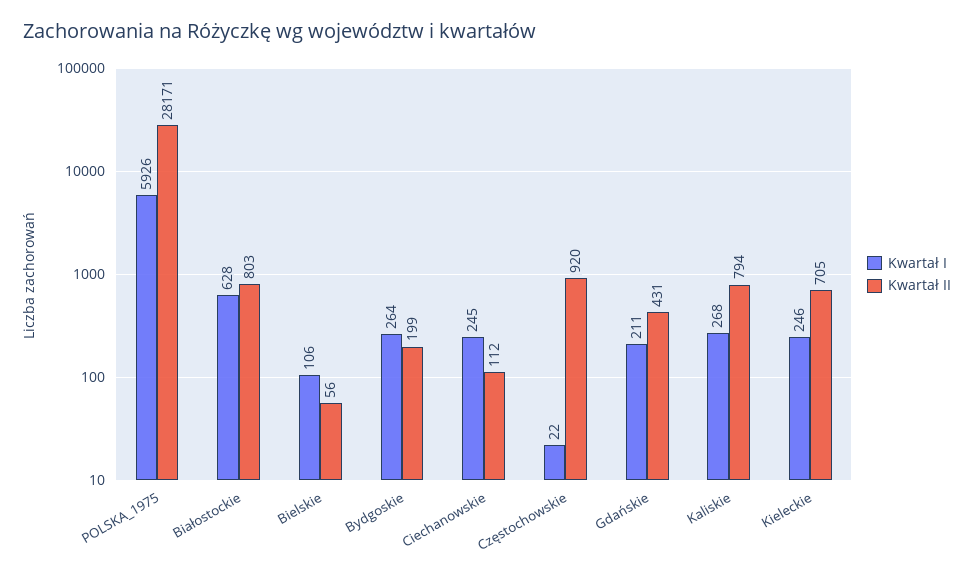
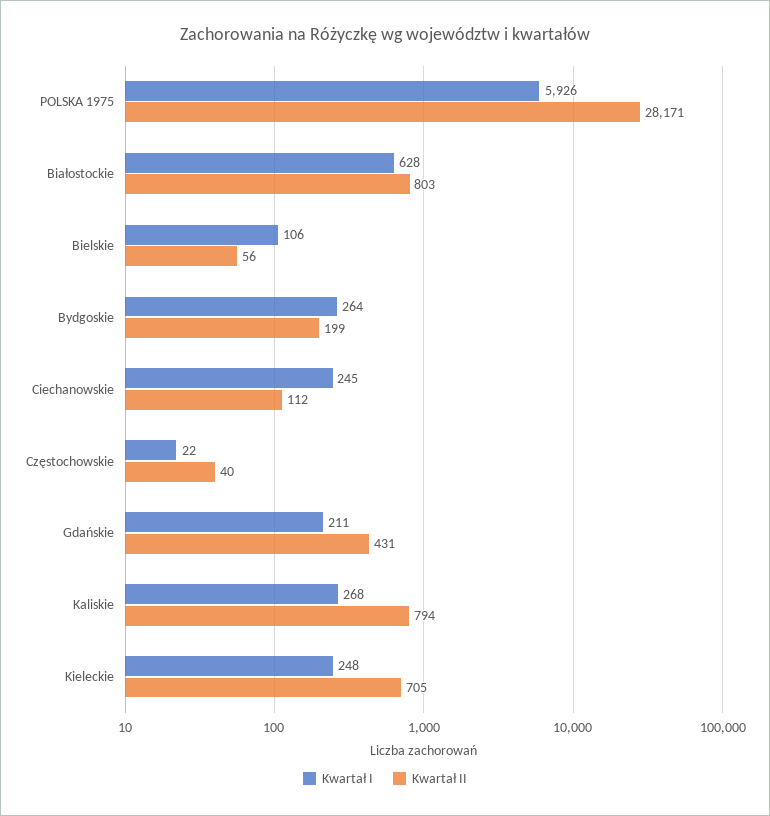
  {
    "Kwartał I": {
      "POLSKA_1975": 5926,
      "Białostockie": 628,
      "Bielskie": 106,
      "Bydgoskie": 264,
      "Ciechanowskie": 245,
      "Częstochowskie": 22,
      "Gdańskie": 211,
      "Kaliskie": 268,
-     "Kieleckie": 246
+     "Kieleckie": 248
    },
    "Kwartał II": {
      "POLSKA_1975": 28171,
      "Białostockie": 803,
      "Bielskie": 56,
      "Bydgoskie": 199,
      "Ciechanowskie": 112,
-     "Częstochowskie": 920,
+     "Częstochowskie": 40,
      "Gdańskie": 431,
      "Kaliskie": 794,
      "Kieleckie": 705
    }
  }

